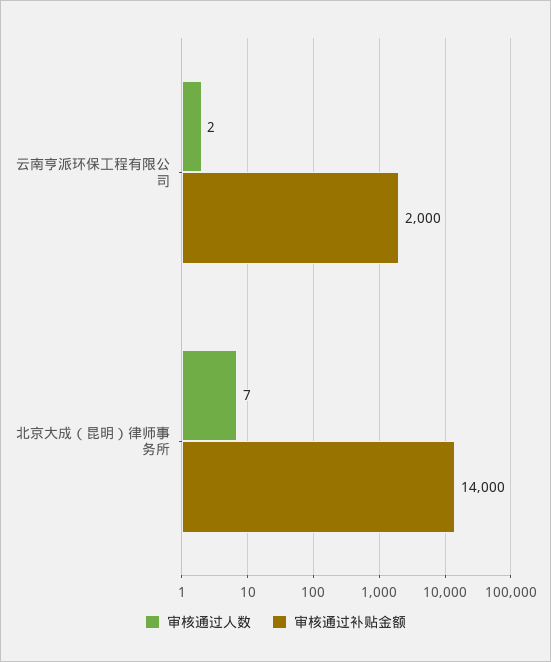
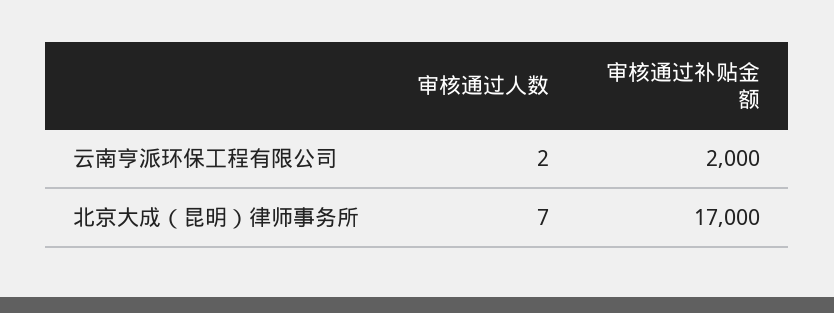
  {
    "审核通过人数": {
      "云南亨派环保工程有限公司": 2,
      "北京大成（昆明）律师事务所": 7
    },
    "审核通过补贴金额": {
      "云南亨派环保工程有限公司": 2000,
-     "北京大成（昆明）律师事务所": 14000
+     "北京大成（昆明）律师事务所": 17000
    }
  }

